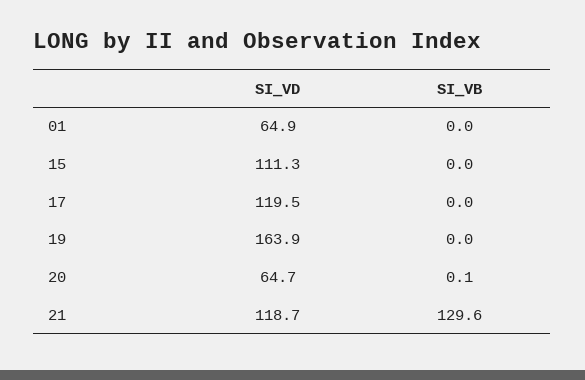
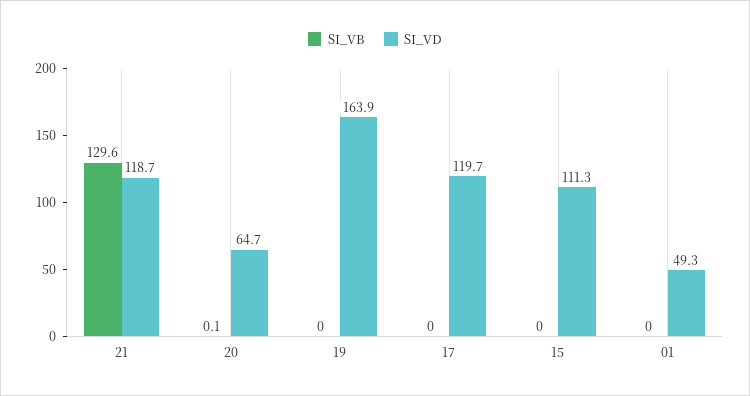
  {
    "SI_VD": {
-     "01": 64.9,
+     "01": 49.3,
      "15": 111.3,
-     "17": 119.5,
+     "17": 119.7,
      "19": 163.9,
      "20": 64.7,
      "21": 118.7
    },
    "SI_VB": {
      "01": 0,
      "15": 0,
      "17": 0,
      "19": 0,
      "20": 0.1,
      "21": 129.6
    }
  }

